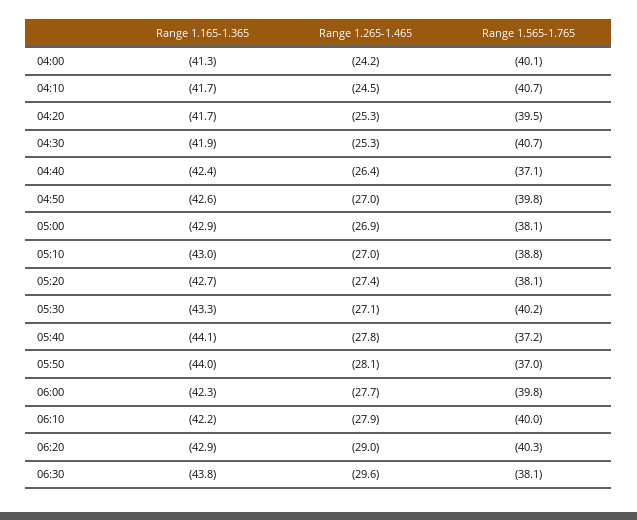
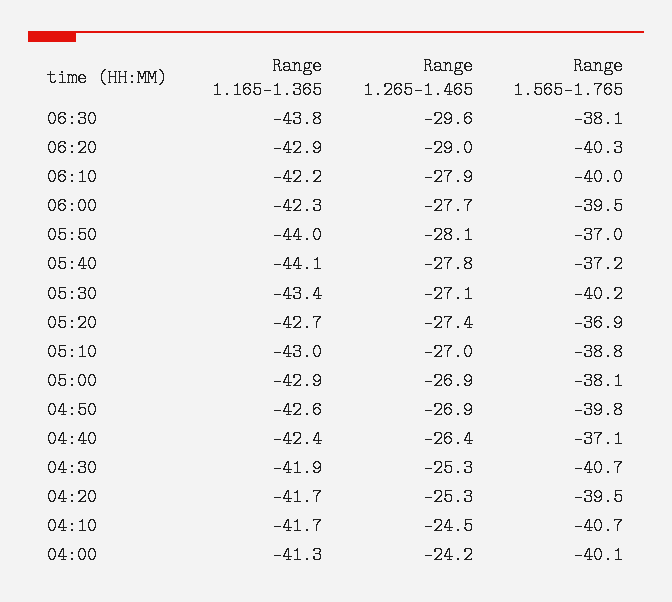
  {
    "Range 1.165-1.365": {
      "04:00": -41.3,
      "04:10": -41.7,
      "04:20": -41.7,
      "04:30": -41.9,
      "04:40": -42.4,
      "04:50": -42.6,
      "05:00": -42.9,
      "05:10": -43,
      "05:20": -42.7,
-     "05:30": -43.3,
+     "05:30": -43.4,
      "05:40": -44.1,
      "05:50": -44,
      "06:00": -42.3,
      "06:10": -42.2,
      "06:20": -42.9,
      "06:30": -43.8
    },
    "Range 1.265-1.465": {
      "04:00": -24.2,
      "04:10": -24.5,
      "04:20": -25.3,
      "04:30": -25.3,
      "04:40": -26.4,
-     "04:50": -27,
+     "04:50": -26.9,
      "05:00": -26.9,
      "05:10": -27,
      "05:20": -27.4,
      "05:30": -27.1,
      "05:40": -27.8,
      "05:50": -28.1,
      "06:00": -27.7,
      "06:10": -27.9,
      "06:20": -29,
      "06:30": -29.6
    },
    "Range 1.565-1.765": {
      "04:00": -40.1,
      "04:10": -40.7,
      "04:20": -39.5,
      "04:30": -40.7,
      "04:40": -37.1,
      "04:50": -39.8,
      "05:00": -38.1,
      "05:10": -38.8,
-     "05:20": -38.1,
+     "05:20": -36.9,
      "05:30": -40.2,
      "05:40": -37.2,
      "05:50": -37,
-     "06:00": -39.8,
+     "06:00": -39.5,
      "06:10": -40,
      "06:20": -40.3,
      "06:30": -38.1
    }
  }

